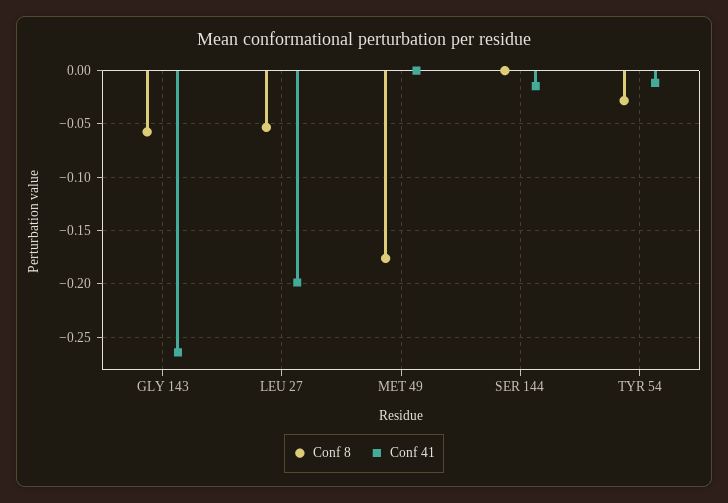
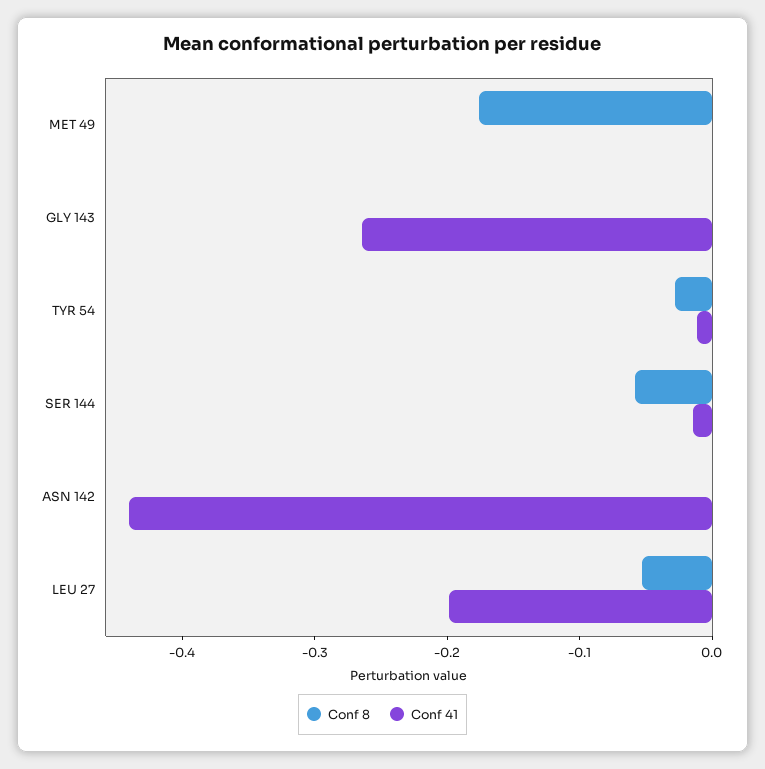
  {
    "Conf 8": {
-     "GLY 143": -0.06,
+     "GLY 143": 0,
      "LEU 27": -0.05,
      "MET 49": -0.18,
-     "SER 144": 0,
+     "SER 144": -0.06,
-     "TYR 54": -0.03
+     "TYR 54": -0.03,
+     "ASN 142": 0
    },
    "Conf 41": {
      "GLY 143": -0.26,
      "LEU 27": -0.2,
      "MET 49": 0,
      "SER 144": -0.01,
-     "TYR 54": -0.01
+     "TYR 54": -0.01,
+     "ASN 142": -0.44
    }
  }

